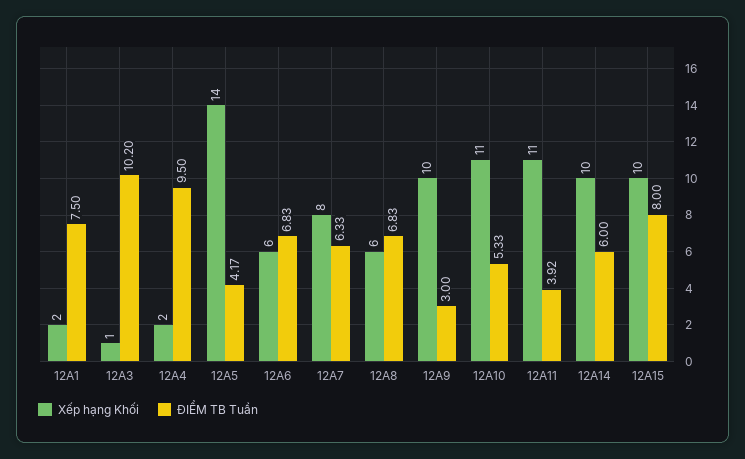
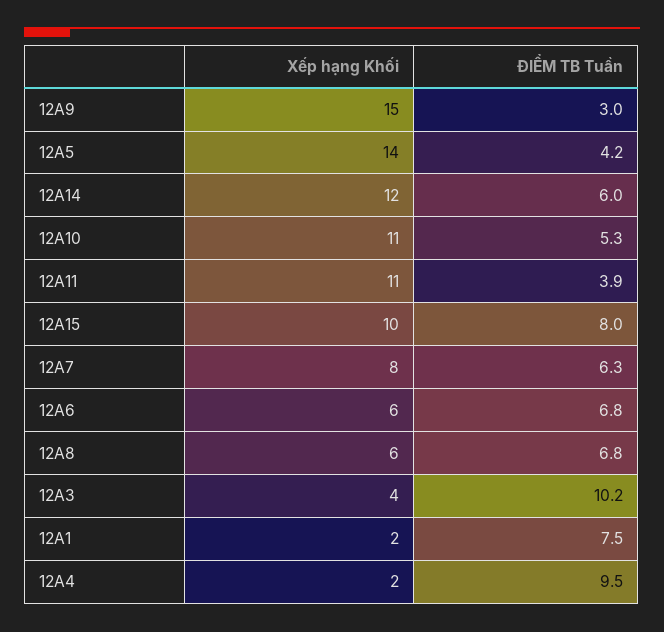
  {
    "Xếp hạng Khối": {
      "12A1": 2,
-     "12A3": 1,
+     "12A3": 4,
      "12A4": 2,
      "12A5": 14,
      "12A6": 6,
      "12A7": 8,
      "12A8": 6,
-     "12A9": 10,
+     "12A9": 15,
      "12A10": 11,
      "12A11": 11,
-     "12A14": 10,
+     "12A14": 12,
      "12A15": 10
    },
    "ĐIỂM TB Tuần": {
      "12A1": 7.5,
      "12A3": 10.2,
      "12A4": 9.5,
      "12A5": 4.17,
      "12A6": 6.83,
      "12A7": 6.33,
      "12A8": 6.83,
      "12A9": 3,
      "12A10": 5.33,
      "12A11": 3.92,
      "12A14": 6,
      "12A15": 8
    }
  }

